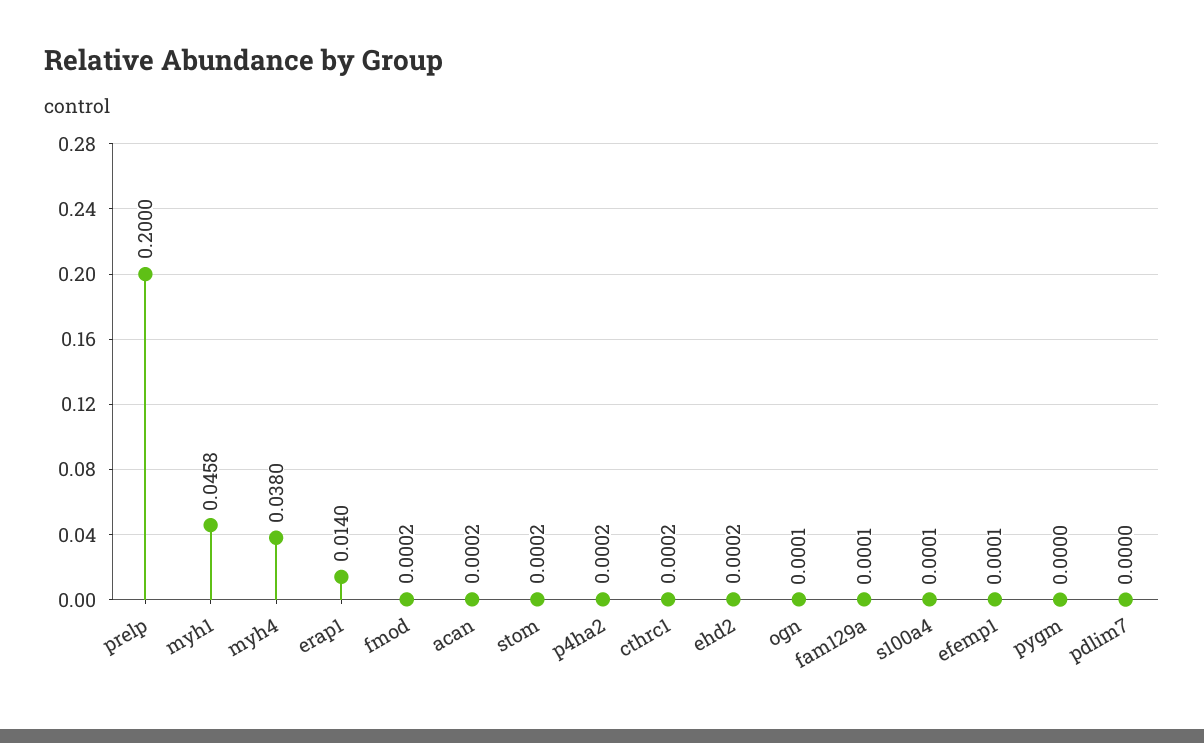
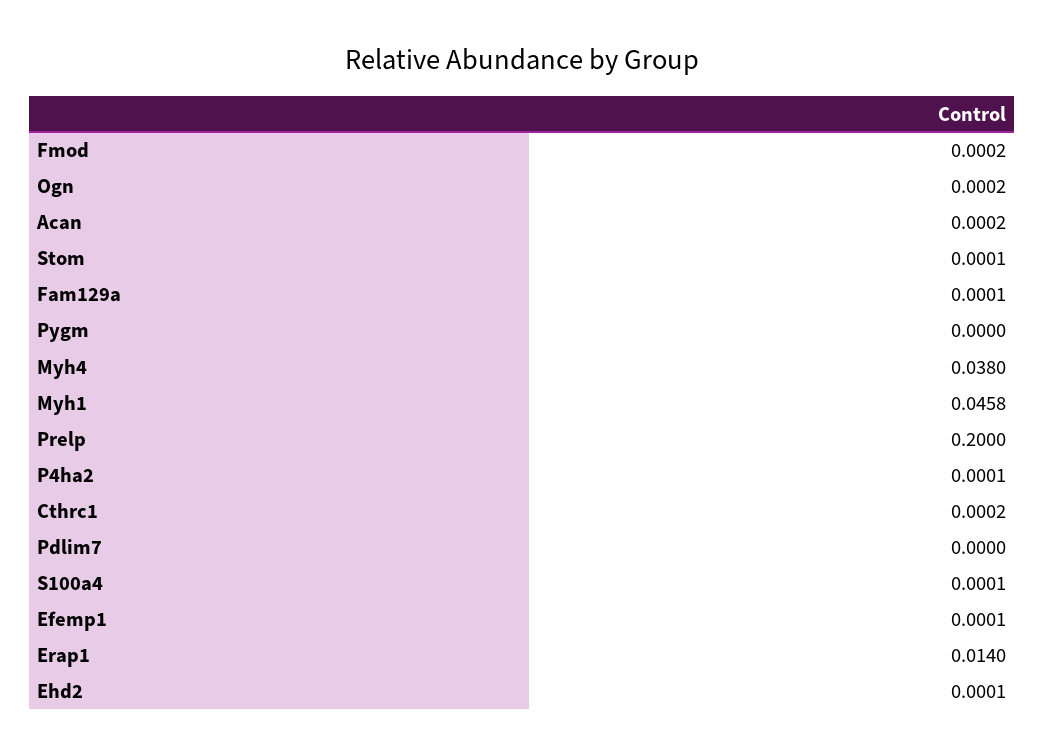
  {
    "prelp": 0.2,
    "myh1": 0.0458,
    "myh4": 0.038,
    "erap1": 0.014,
    "fmod": 0.0002,
    "acan": 0.0002,
-   "stom": 0.0002,
+   "stom": 0.0001,
-   "p4ha2": 0.0002,
+   "p4ha2": 0.0001,
    "cthrc1": 0.0002,
-   "ehd2": 0.0002,
+   "ehd2": 0.0001,
-   "ogn": 0.0001,
+   "ogn": 0.0002,
    "fam129a": 0.0001,
    "s100a4": 0.0001,
    "efemp1": 0.0001,
    "pygm": 0,
    "pdlim7": 0
  }

